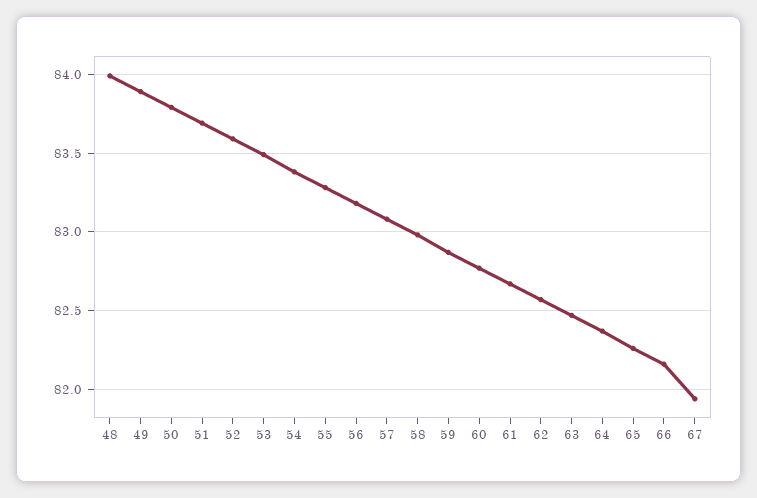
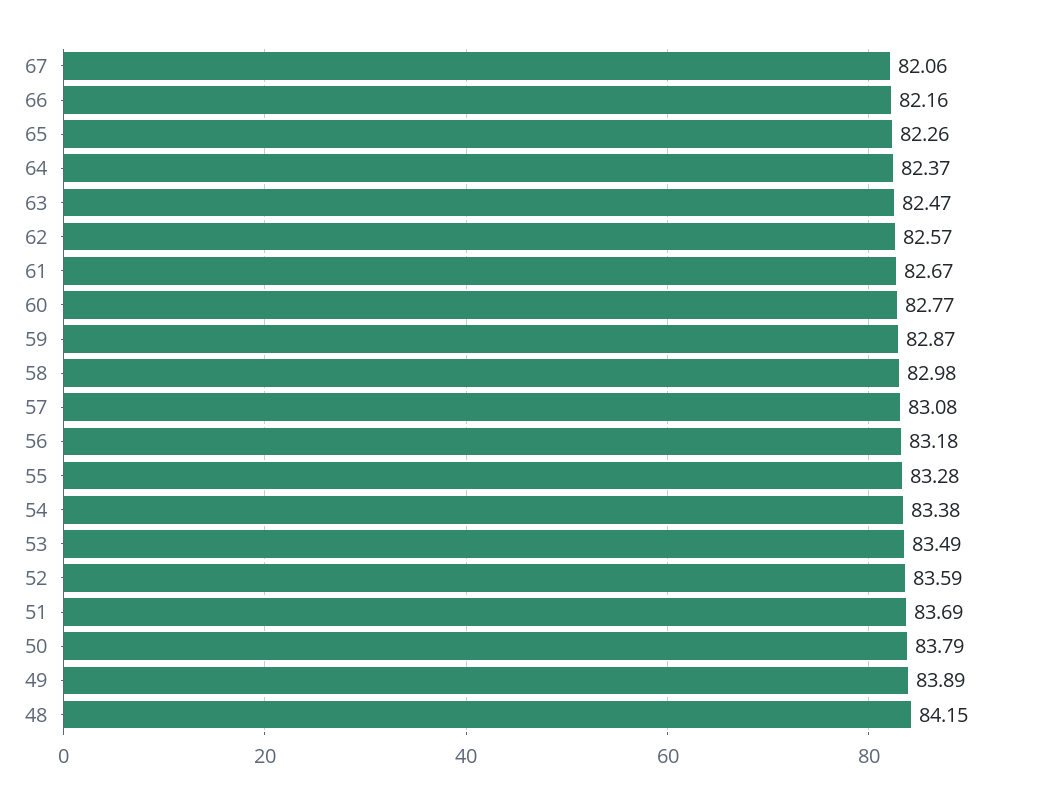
  {
-   "48": 84,
+   "48": 84.15,
    "49": 83.89,
    "50": 83.79,
    "51": 83.69,
    "52": 83.59,
    "53": 83.49,
    "54": 83.38,
    "55": 83.28,
    "56": 83.18,
    "57": 83.08,
    "58": 82.98,
    "59": 82.87,
    "60": 82.77,
    "61": 82.67,
    "62": 82.57,
    "63": 82.47,
    "64": 82.37,
    "65": 82.26,
    "66": 82.16,
-   "67": 81.95
+   "67": 82.06
  }

